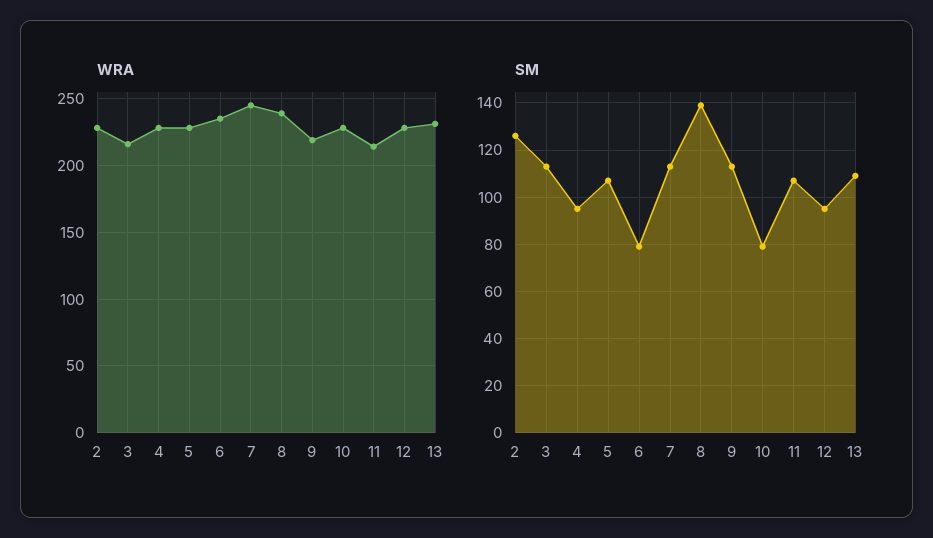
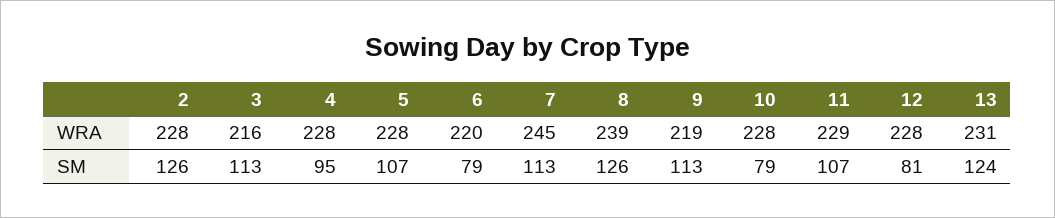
  {
    "WRA": {
      "2": 228,
      "3": 216,
      "4": 228,
      "5": 228,
-     "6": 235,
+     "6": 220,
      "7": 245,
      "8": 239,
      "9": 219,
      "10": 228,
-     "11": 215,
+     "11": 229,
      "12": 228,
      "13": 231
    },
    "SM": {
      "2": 126,
      "3": 113,
      "4": 95,
      "5": 107,
      "6": 79,
      "7": 113,
-     "8": 140,
+     "8": 126,
      "9": 113,
      "10": 79,
      "11": 107,
-     "12": 95,
+     "12": 81,
-     "13": 110
+     "13": 124
    }
  }

